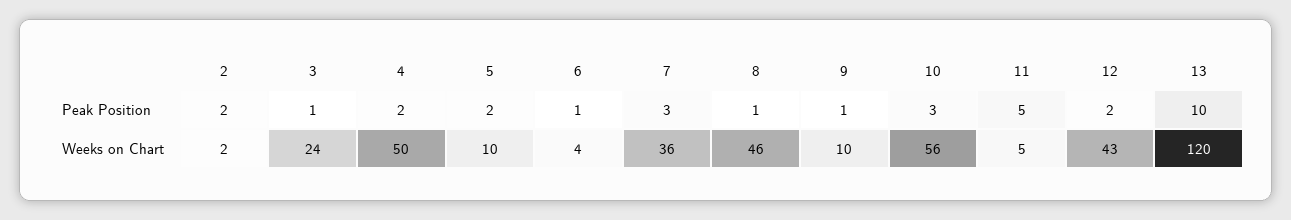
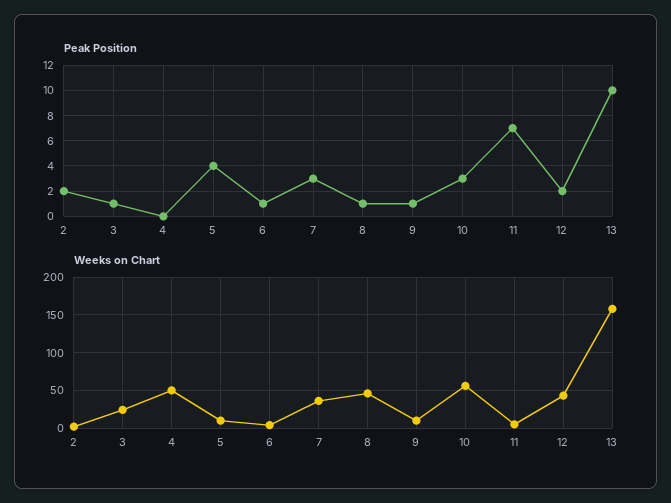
  {
    "Peak Position": {
      "2": 2,
      "3": 1,
-     "4": 2,
+     "4": 0,
-     "5": 2,
+     "5": 4,
      "6": 1,
      "7": 3,
      "8": 1,
      "9": 1,
      "10": 3,
-     "11": 5,
+     "11": 7,
      "12": 2,
      "13": 10
    },
    "Weeks on Chart": {
      "2": 2,
      "3": 24,
      "4": 50,
      "5": 10,
      "6": 4,
      "7": 36,
      "8": 46,
      "9": 10,
      "10": 56,
      "11": 5,
      "12": 43,
-     "13": 120
+     "13": 160
    }
  }

